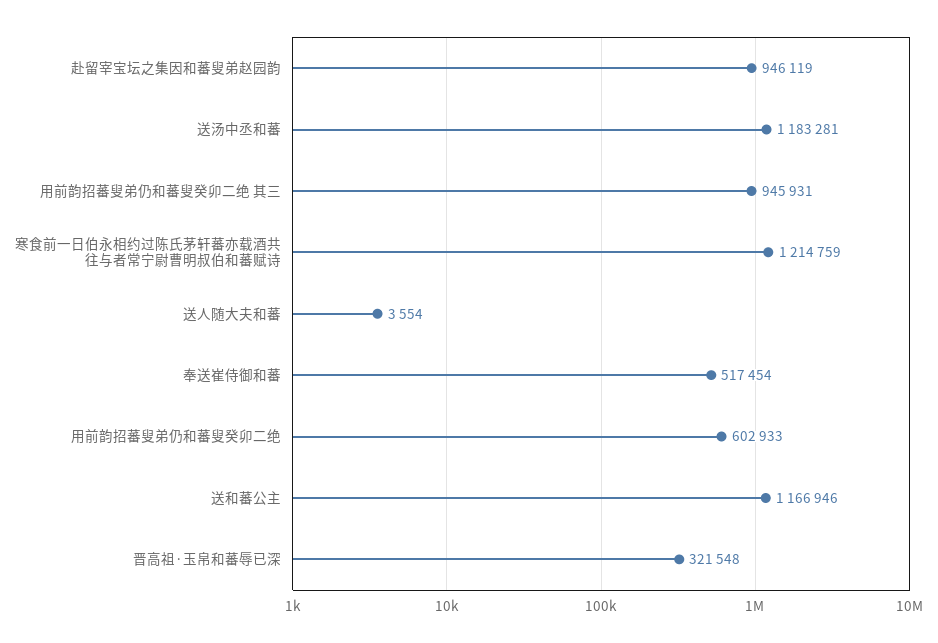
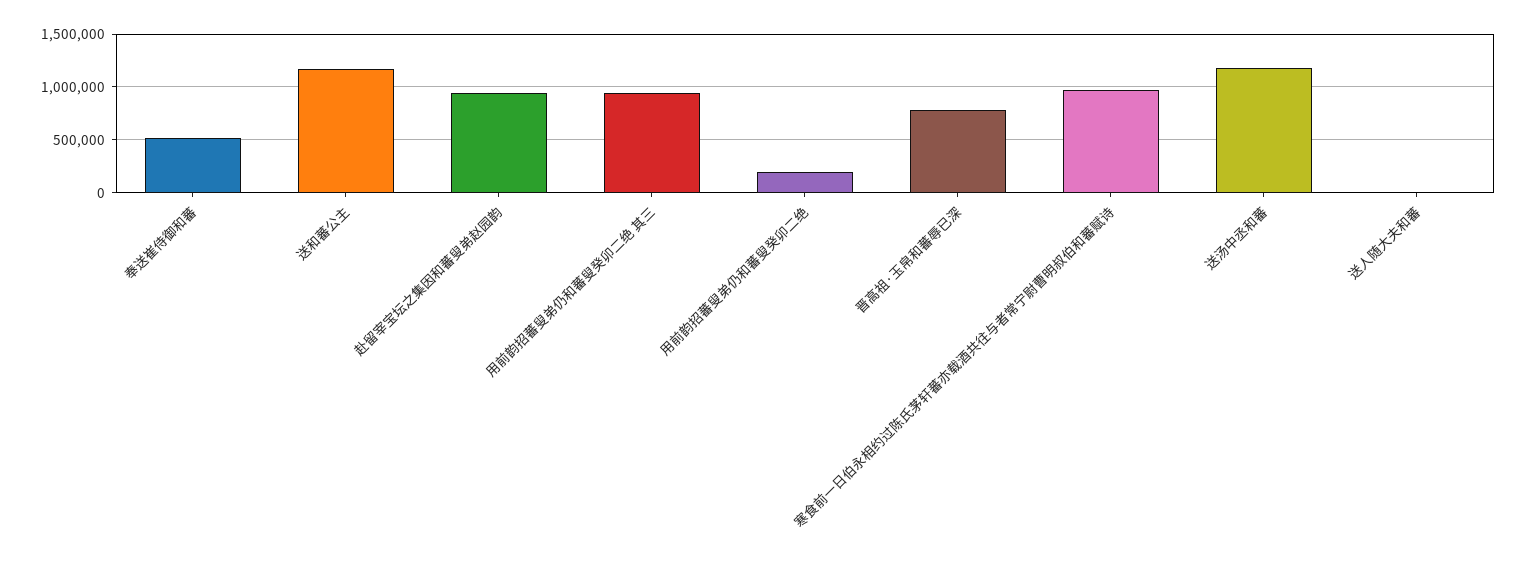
  {
    "赴留宰宝坛之集因和蕃叟弟赵园韵": 946119,
    "送汤中丞和蕃": 1183281,
    "用前韵招蕃叟弟仍和蕃叟癸卯二绝 其三": 945931,
-   "寒食前一日伯永相约过陈氏茅轩蕃亦载酒共往与者常宁尉曹明叔伯和蕃赋诗": 1214759,
+   "寒食前一日伯永相约过陈氏茅轩蕃亦载酒共往与者常宁尉曹明叔伯和蕃赋诗": 1000000,
    "送人随大夫和蕃": 3554,
    "奉送崔侍御和蕃": 517454,
-   "用前韵招蕃叟弟仍和蕃叟癸卯二绝": 602933,
+   "用前韵招蕃叟弟仍和蕃叟癸卯二绝": 200000,
    "送和蕃公主": 1166946,
-   "晋高祖·玉帛和蕃辱已深": 321548
+   "晋高祖·玉帛和蕃辱已深": 800000
  }

